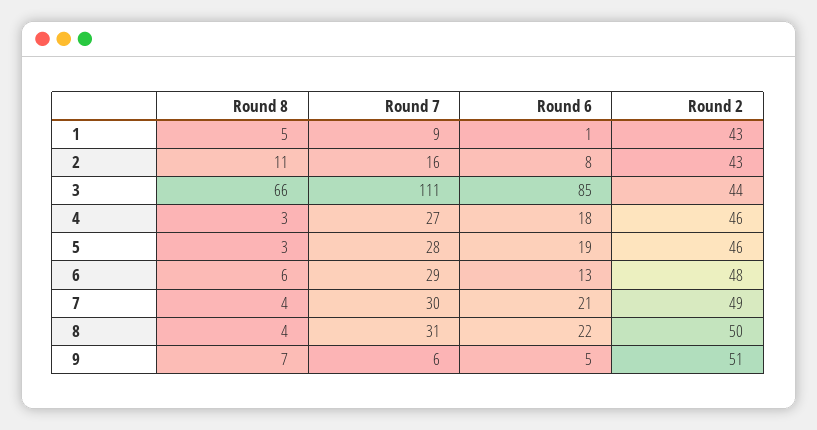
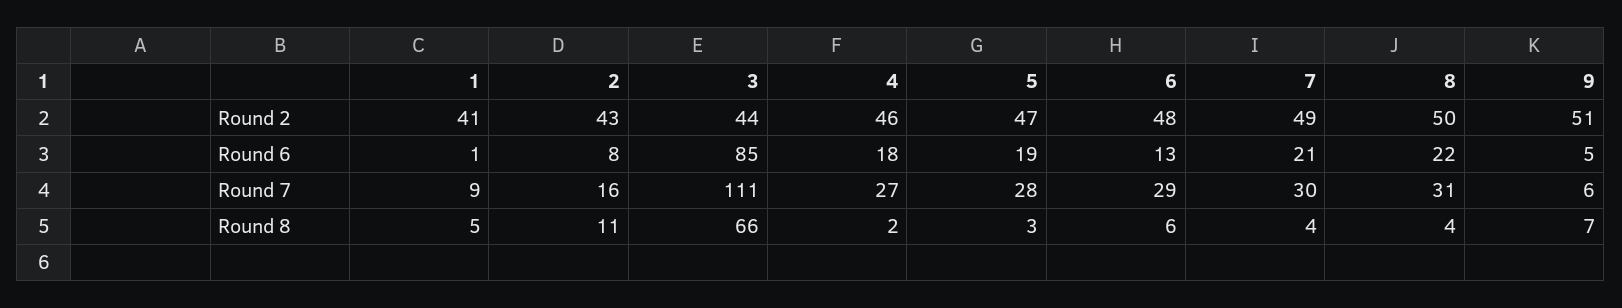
  {
    "Round 8": {
      "1": 5,
      "2": 11,
      "3": 66,
-     "4": 3,
+     "4": 2,
      "5": 3,
      "6": 6,
      "7": 4,
      "8": 4,
      "9": 7
    },
    "Round 7": {
      "1": 9,
      "2": 16,
      "3": 111,
      "4": 27,
      "5": 28,
      "6": 29,
      "7": 30,
      "8": 31,
      "9": 6
    },
    "Round 6": {
      "1": 1,
      "2": 8,
      "3": 85,
      "4": 18,
      "5": 19,
      "6": 13,
      "7": 21,
      "8": 22,
      "9": 5
    },
    "Round 2": {
-     "1": 43,
+     "1": 41,
      "2": 43,
      "3": 44,
      "4": 46,
-     "5": 46,
+     "5": 47,
      "6": 48,
      "7": 49,
      "8": 50,
      "9": 51
    }
  }

